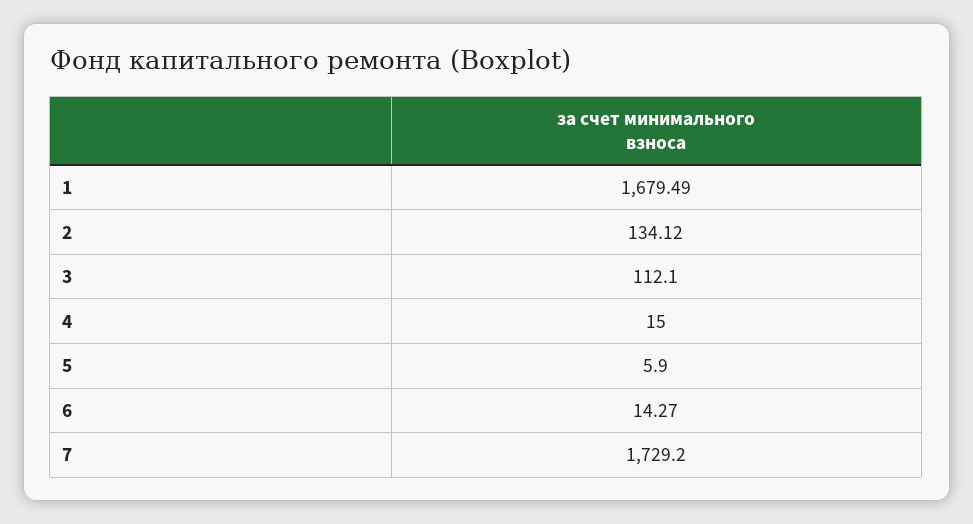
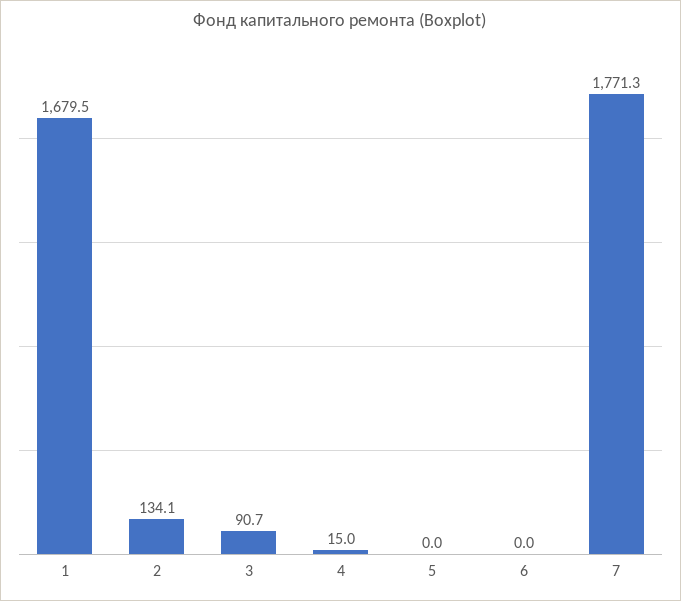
  {
    "1": 1679.49,
    "2": 134.12,
-   "3": 112.1,
+   "3": 90.7,
    "4": 15,
-   "5": 5.9,
+   "5": 0,
-   "6": 14.27,
+   "6": 0,
-   "7": 1729.2
+   "7": 1771.3
  }

